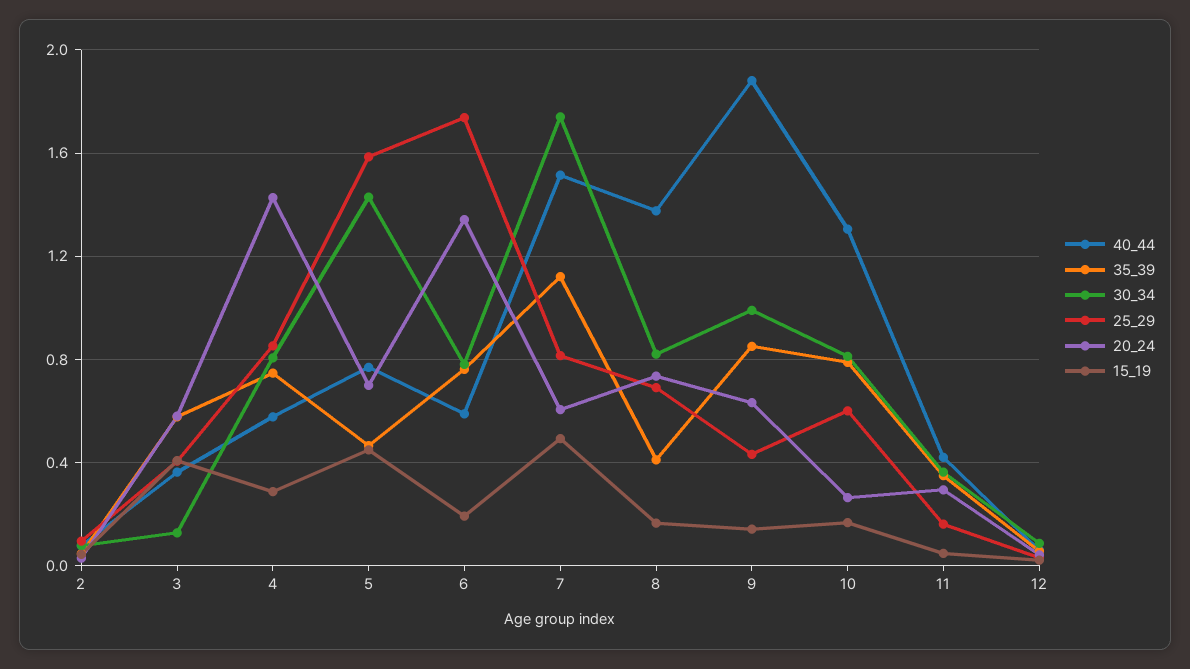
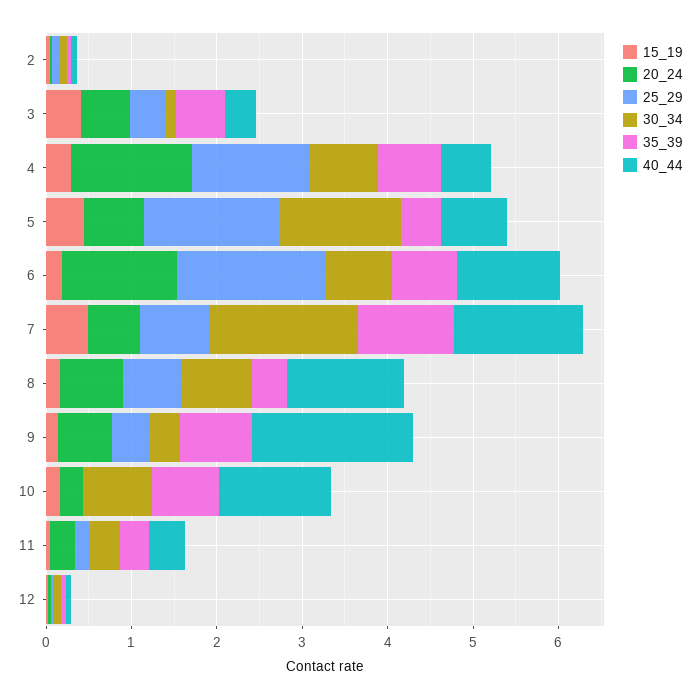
  {
    "40_44": {
      "2": 0.1,
      "3": 0.35,
      "4": 0.6,
      "5": 0.75,
-     "6": 0.6,
+     "6": 1.2,
      "7": 1.5,
      "8": 1.4,
      "9": 1.9,
      "10": 1.3,
      "11": 0.4,
      "12": 0.05
    },
    "35_39": {
      "2": 0.05,
      "3": 0.6,
      "4": 0.75,
      "5": 0.45,
      "6": 0.75,
      "7": 1.1,
      "8": 0.4,
      "9": 0.85,
      "10": 0.8,
      "11": 0.35,
      "12": 0.05
    },
    "30_34": {
      "2": 0.1,
      "3": 0.15,
      "4": 0.8,
      "5": 1.45,
      "6": 0.8,
      "7": 1.75,
      "8": 0.8,
-     "9": 1,
+     "9": 0.4,
      "10": 0.8,
      "11": 0.35,
      "12": 0.1
    },
    "25_29": {
      "2": 0.1,
      "3": 0.4,
-     "4": 0.85,
+     "4": 1.4,
      "5": 1.6,
      "6": 1.75,
      "7": 0.8,
      "8": 0.7,
      "9": 0.45,
-     "10": 0.6,
+     "10": 0,
      "11": 0.15,
      "12": 0.05
    },
    "20_24": {
      "2": 0.05,
      "3": 0.6,
      "4": 1.45,
      "5": 0.7,
      "6": 1.35,
      "7": 0.6,
      "8": 0.75,
      "9": 0.65,
      "10": 0.25,
      "11": 0.3,
      "12": 0.05
    },
    "15_19": {
      "2": 0.05,
      "3": 0.4,
      "4": 0.3,
      "5": 0.45,
      "6": 0.2,
      "7": 0.5,
      "8": 0.15,
      "9": 0.15,
      "10": 0.15,
      "11": 0.05,
      "12": 0
    }
  }

